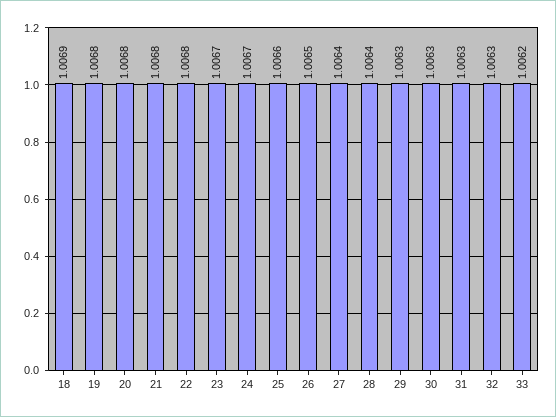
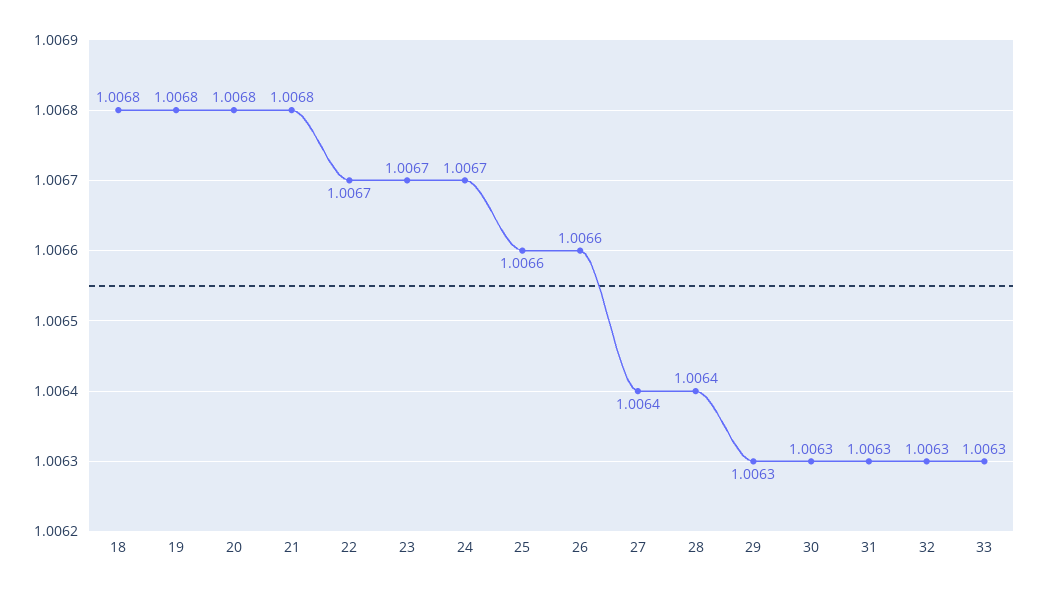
  {
-   "18": 1.0069,
+   "18": 1.0068,
    "19": 1.0068,
    "20": 1.0068,
    "21": 1.0068,
-   "22": 1.0068,
+   "22": 1.0067,
    "23": 1.0067,
    "24": 1.0067,
    "25": 1.0066,
-   "26": 1.0065,
+   "26": 1.0066,
    "27": 1.0064,
    "28": 1.0064,
    "29": 1.0063,
    "30": 1.0063,
    "31": 1.0063,
    "32": 1.0063,
-   "33": 1.0062
+   "33": 1.0063
  }

